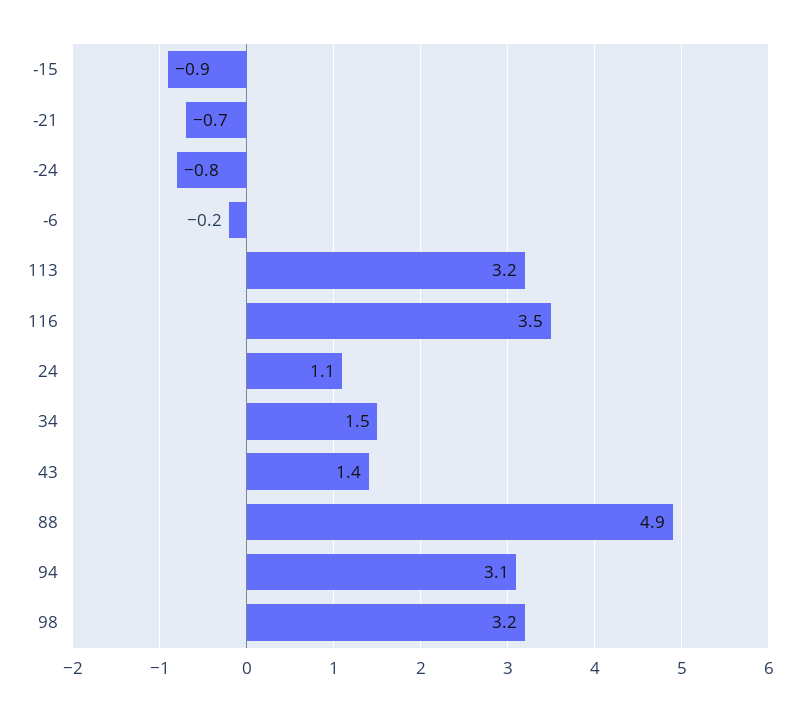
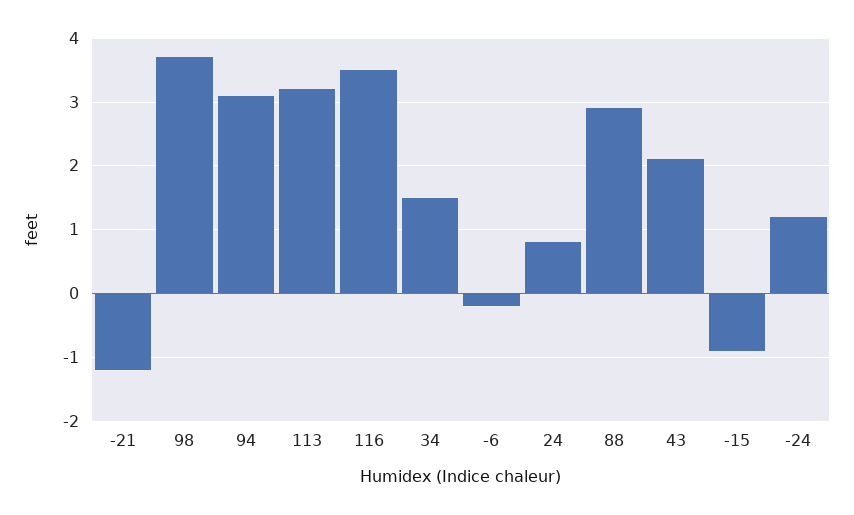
  {
    "-15": -0.9,
-   "-21": -0.7,
+   "-21": -1.2,
-   "-24": -0.8,
+   "-24": 1.2,
    "-6": -0.2,
    "113": 3.2,
    "116": 3.5,
-   "24": 1.1,
+   "24": 0.8,
    "34": 1.5,
-   "43": 1.4,
+   "43": 2.1,
-   "88": 4.9,
+   "88": 2.9,
    "94": 3.1,
-   "98": 3.2
+   "98": 3.7
  }

